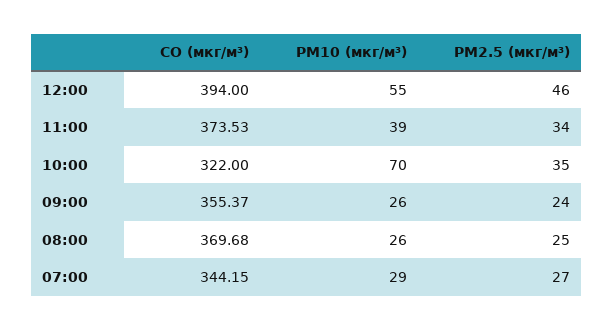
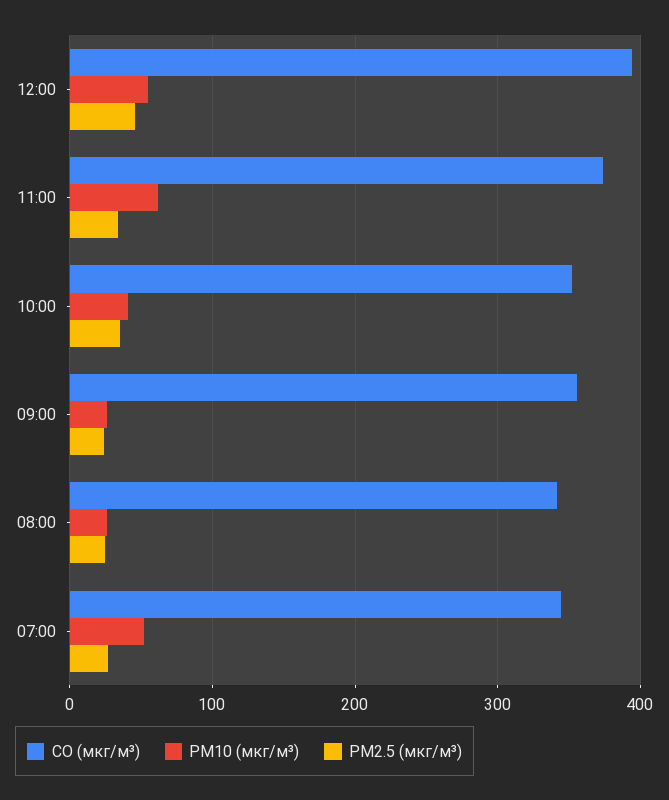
  {
    "CO (мкг/м³)": {
      "12:00": 394,
      "11:00": 373.53,
-     "10:00": 322,
+     "10:00": 350,
      "09:00": 355.37,
-     "08:00": 369.68,
+     "08:00": 340,
      "07:00": 344.15
    },
    "PM10 (мкг/м³)": {
      "12:00": 55,
-     "11:00": 39,
+     "11:00": 60,
-     "10:00": 70,
+     "10:00": 40,
      "09:00": 26,
      "08:00": 26,
-     "07:00": 29
+     "07:00": 50
    },
    "PM2.5 (мкг/м³)": {
      "12:00": 46,
      "11:00": 34,
      "10:00": 35,
      "09:00": 24,
      "08:00": 25,
      "07:00": 27
    }
  }

